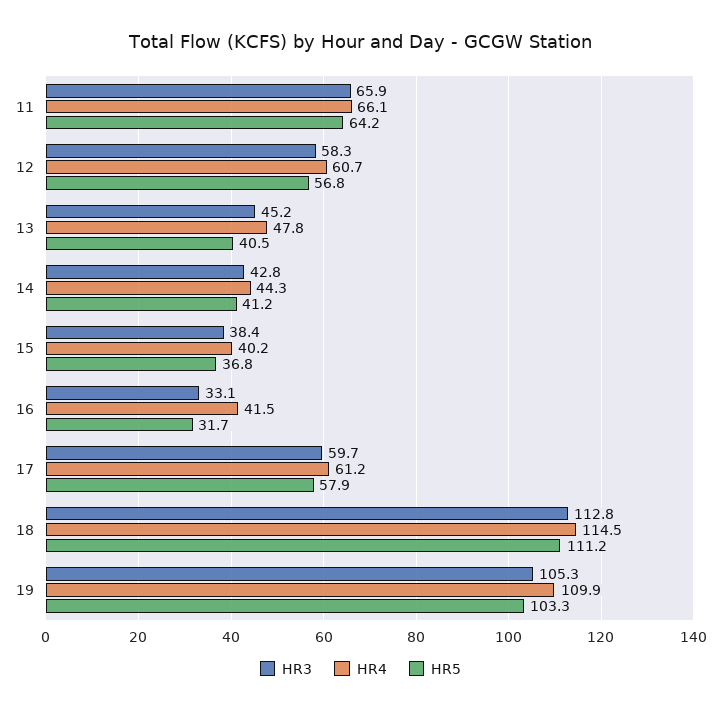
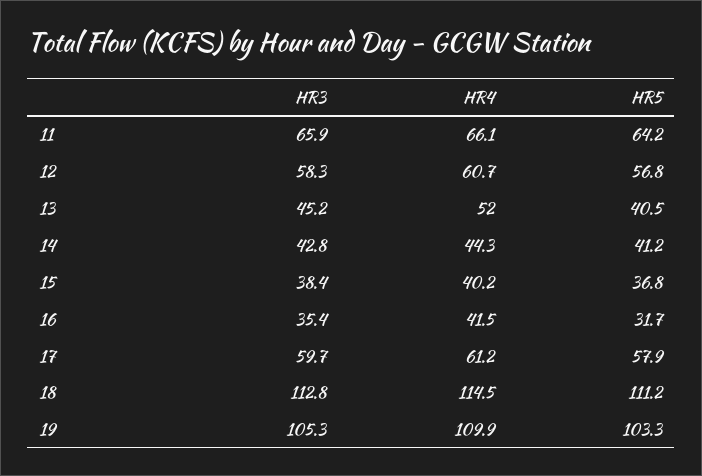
  {
    "HR3": {
      "11": 65.9,
      "12": 58.3,
      "13": 45.2,
      "14": 42.8,
      "15": 38.4,
-     "16": 33.1,
+     "16": 35.4,
      "17": 59.7,
      "18": 112.8,
      "19": 105.3
    },
    "HR4": {
      "11": 66.1,
      "12": 60.7,
-     "13": 47.8,
+     "13": 52,
      "14": 44.3,
      "15": 40.2,
      "16": 41.5,
      "17": 61.2,
      "18": 114.5,
      "19": 109.9
    },
    "HR5": {
      "11": 64.2,
      "12": 56.8,
      "13": 40.5,
      "14": 41.2,
      "15": 36.8,
      "16": 31.7,
      "17": 57.9,
      "18": 111.2,
      "19": 103.3
    }
  }

